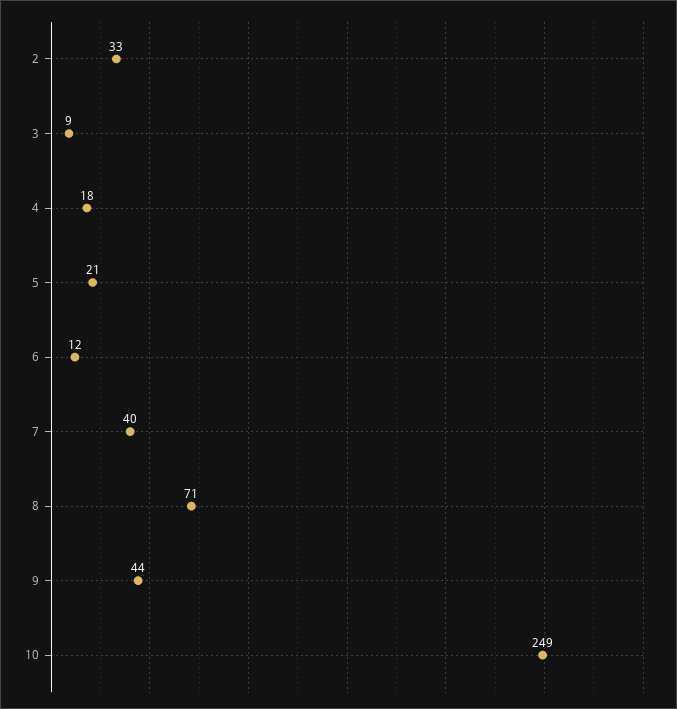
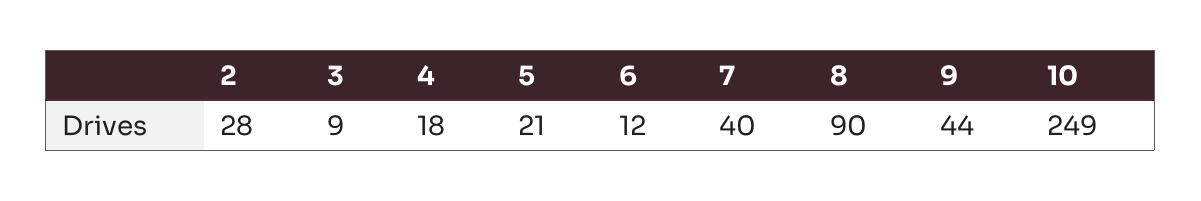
  {
-   "2": 33,
+   "2": 28,
    "3": 9,
    "4": 18,
    "5": 21,
    "6": 12,
    "7": 40,
-   "8": 71,
+   "8": 90,
    "9": 44,
    "10": 249
  }

